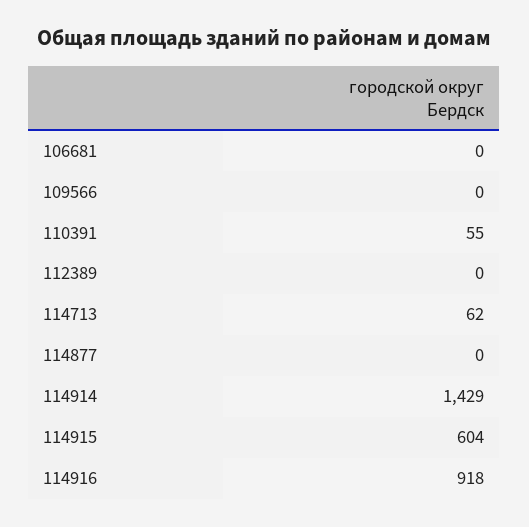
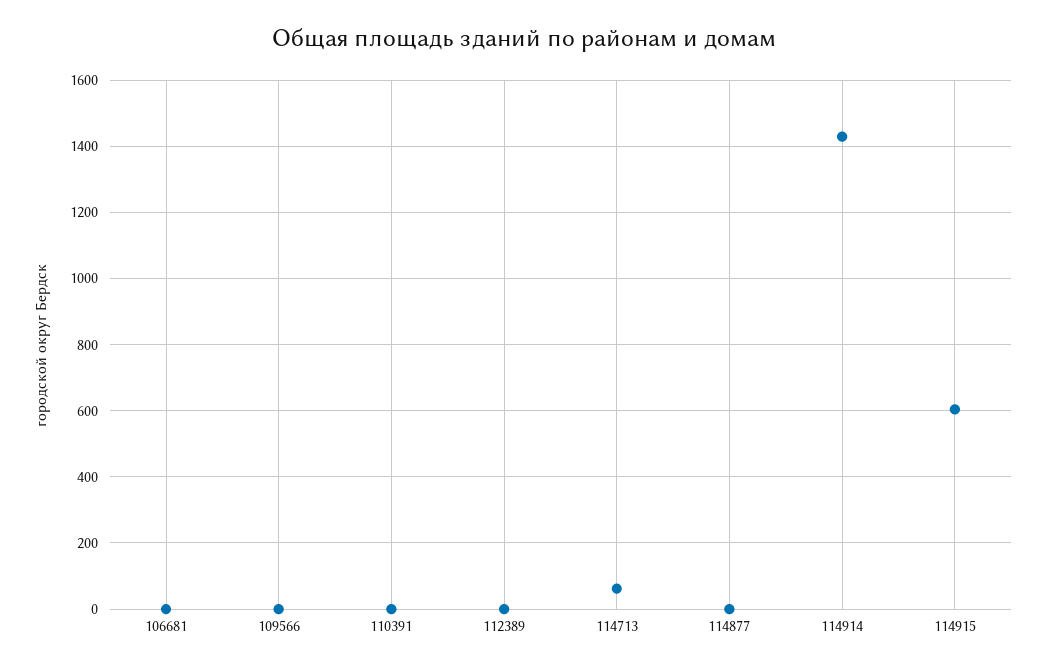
  {
    "106681": 0,
    "109566": 0,
-   "110391": 55,
+   "110391": 0,
    "112389": 0,
    "114713": 62,
    "114877": 0,
    "114914": 1429,
-   "114915": 604,
+   "114915": 604
-   "114916": 918
  }

